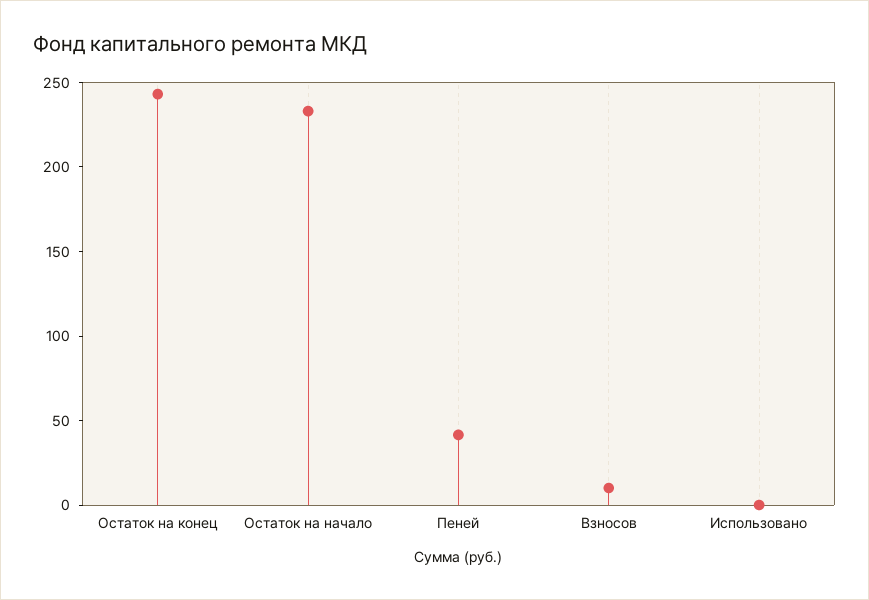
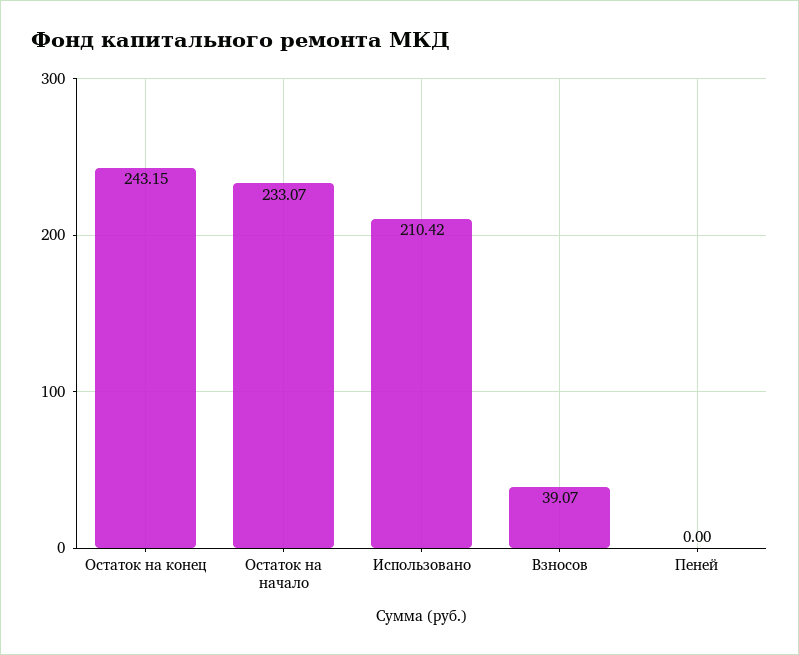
  {
    "Остаток на конец": 243.15,
    "Остаток на начало": 233.07,
-   "Пеней": 40,
+   "Пеней": 0,
-   "Взносов": 10,
+   "Взносов": 39.07,
-   "Использовано": 0
+   "Использовано": 210.42
  }

